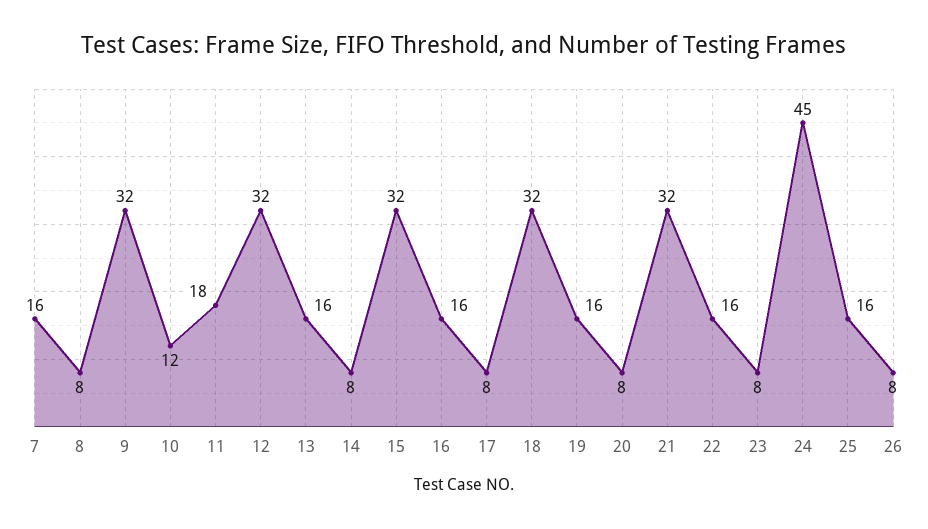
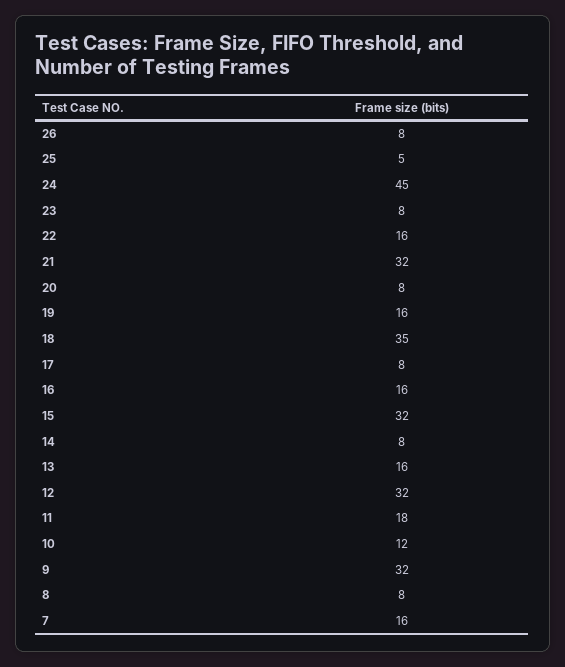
  {
    "7": 16,
    "8": 8,
    "9": 32,
    "10": 12,
    "11": 18,
    "12": 32,
    "13": 16,
    "14": 8,
    "15": 32,
    "16": 16,
    "17": 8,
-   "18": 32,
+   "18": 35,
    "19": 16,
    "20": 8,
    "21": 32,
    "22": 16,
    "23": 8,
    "24": 45,
-   "25": 16,
+   "25": 5,
    "26": 8
  }

